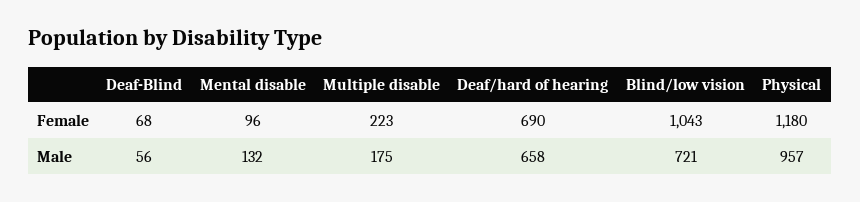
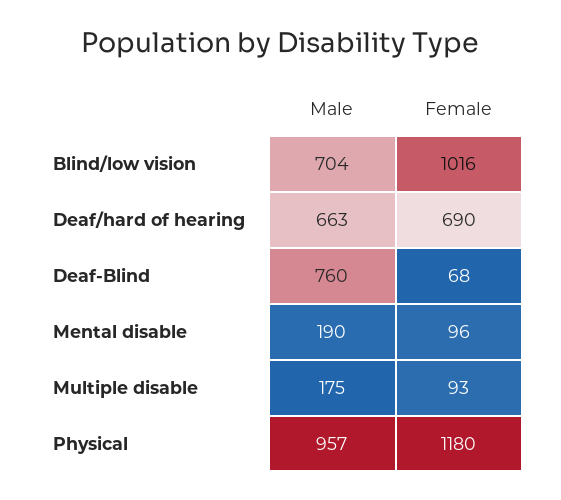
  {
    "Deaf-Blind": {
      "Female": 68,
-     "Male": 56
+     "Male": 760
    },
    "Mental disable": {
      "Female": 96,
-     "Male": 132
+     "Male": 190
    },
    "Multiple disable": {
-     "Female": 223,
+     "Female": 93,
      "Male": 175
    },
    "Deaf/hard of hearing": {
      "Female": 690,
-     "Male": 658
+     "Male": 663
    },
    "Blind/low vision": {
-     "Female": 1043,
+     "Female": 1016,
-     "Male": 721
+     "Male": 704
    },
    "Physical": {
      "Female": 1180,
      "Male": 957
    }
  }

